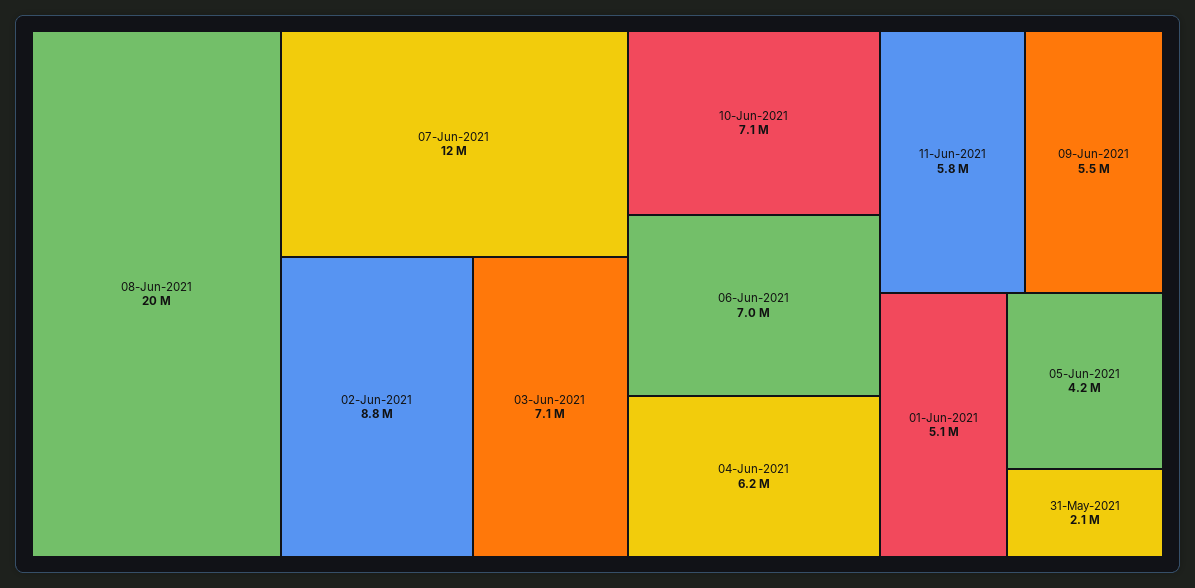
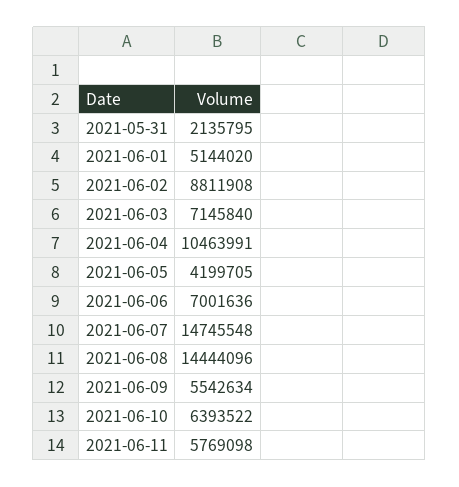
  {
-   "08-Jun-2021": 20000000,
+   "08-Jun-2021": 14444096,
-   "07-Jun-2021": 12000000,
+   "07-Jun-2021": 14745548,
    "02-Jun-2021": 8811908,
    "03-Jun-2021": 7145840,
-   "10-Jun-2021": 7100000,
+   "10-Jun-2021": 6393522,
    "06-Jun-2021": 7001636,
-   "04-Jun-2021": 6200000,
+   "04-Jun-2021": 10463991,
    "11-Jun-2021": 5769098,
    "09-Jun-2021": 5542634,
    "01-Jun-2021": 5144020,
    "05-Jun-2021": 4199705,
    "31-May-2021": 2135795
  }

